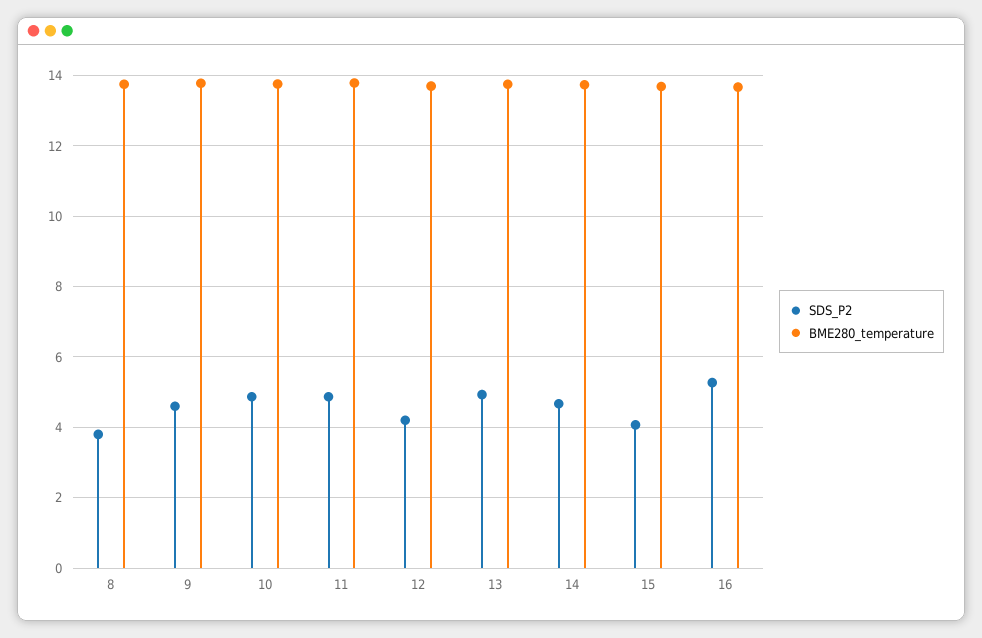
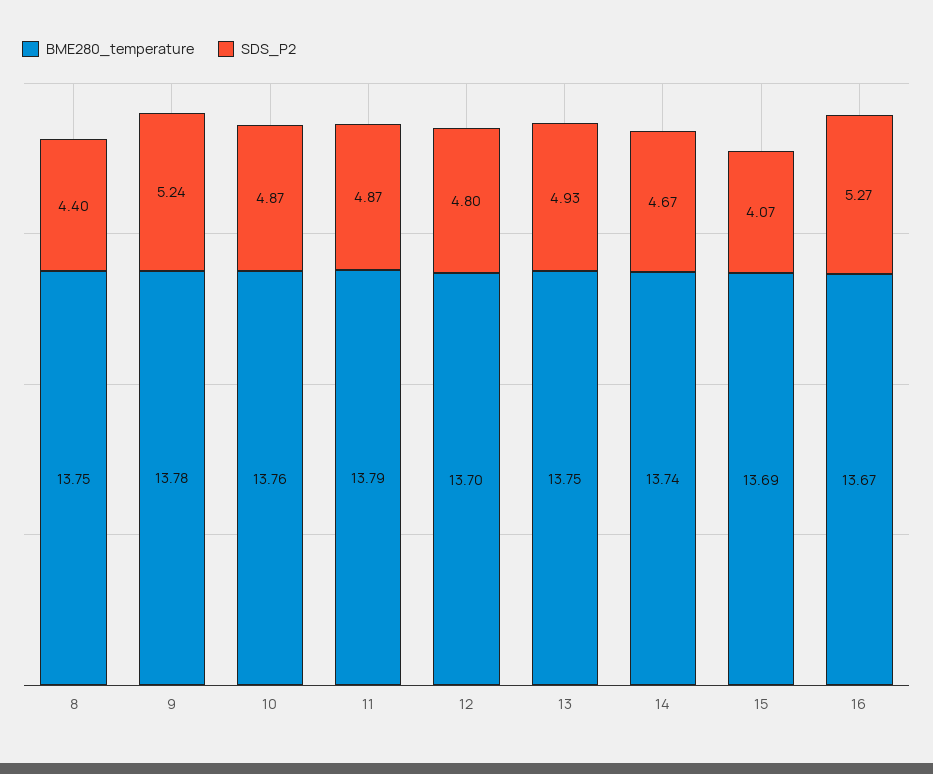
  {
    "SDS_P2": {
-     "8": 3.8,
+     "8": 4.4,
-     "9": 4.6,
+     "9": 5.24,
      "10": 4.87,
      "11": 4.87,
-     "12": 4.2,
+     "12": 4.8,
      "13": 4.93,
      "14": 4.67,
      "15": 4.07,
      "16": 5.27
    },
    "BME280_temperature": {
      "8": 13.75,
      "9": 13.78,
      "10": 13.76,
      "11": 13.79,
      "12": 13.7,
      "13": 13.75,
      "14": 13.74,
      "15": 13.69,
      "16": 13.67
    }
  }

